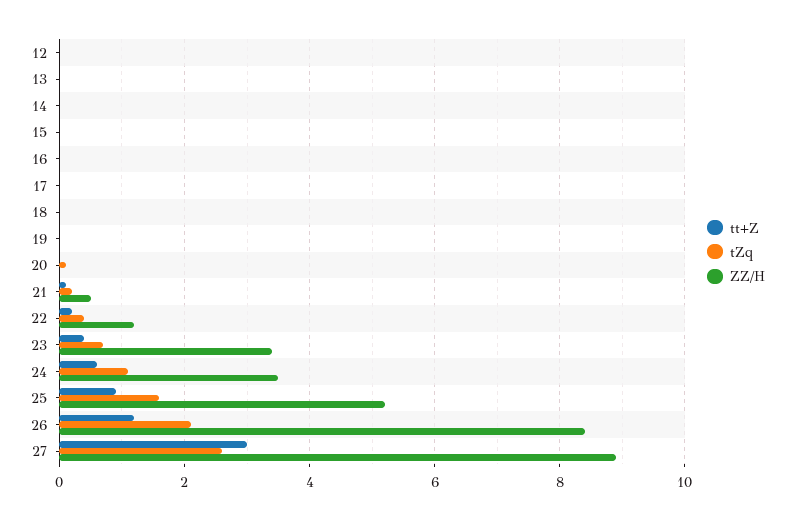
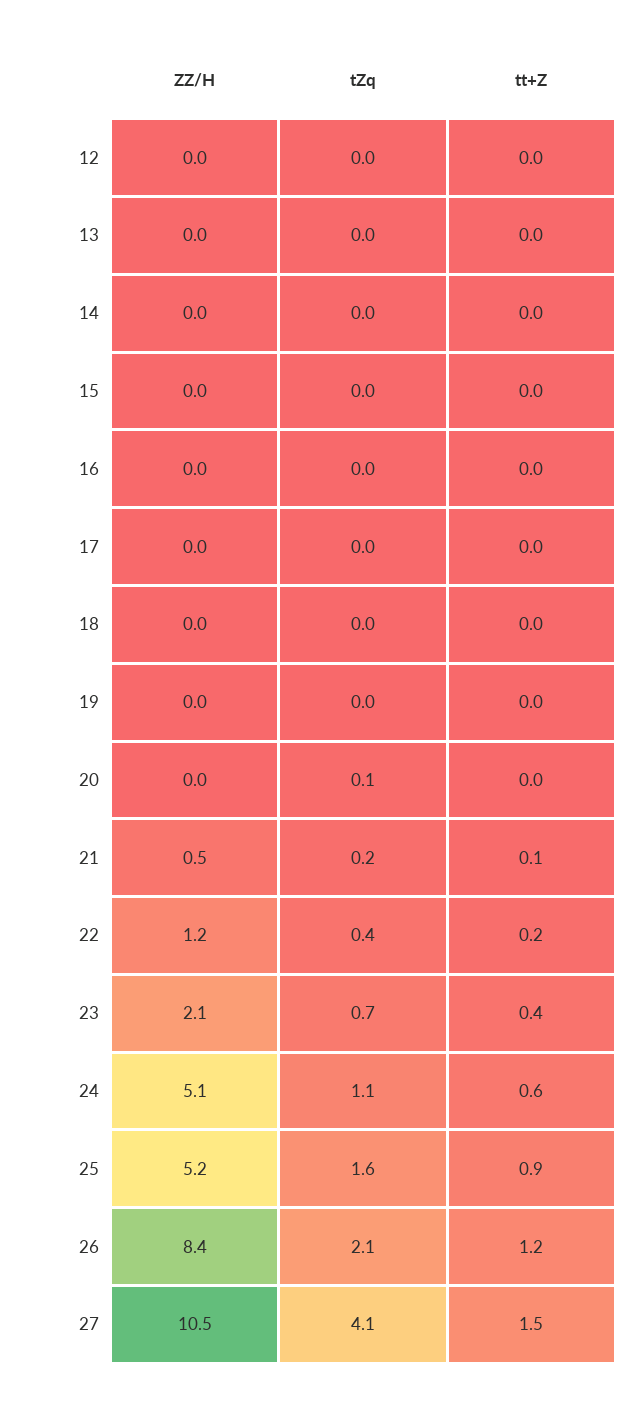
  {
    "tt+Z": {
      "12": 0,
      "13": 0,
      "14": 0,
      "15": 0,
      "16": 0,
      "17": 0,
      "18": 0,
      "19": 0,
      "20": 0,
      "21": 0.1,
      "22": 0.2,
      "23": 0.4,
      "24": 0.6,
      "25": 0.9,
      "26": 1.2,
-     "27": 3
+     "27": 1.5
    },
    "tZq": {
      "12": 0,
      "13": 0,
      "14": 0,
      "15": 0,
      "16": 0,
      "17": 0,
      "18": 0,
      "19": 0,
      "20": 0.1,
      "21": 0.2,
      "22": 0.4,
      "23": 0.7,
      "24": 1.1,
      "25": 1.6,
      "26": 2.1,
-     "27": 2.5
+     "27": 4.1
    },
    "ZZ/H": {
      "12": 0,
      "13": 0,
      "14": 0,
      "15": 0,
      "16": 0,
      "17": 0,
      "18": 0,
      "19": 0,
      "20": 0,
      "21": 0.5,
      "22": 1.2,
-     "23": 3.5,
+     "23": 2.1,
-     "24": 3.5,
+     "24": 5.1,
      "25": 5.2,
      "26": 8.4,
-     "27": 9
+     "27": 10.5
    }
  }

